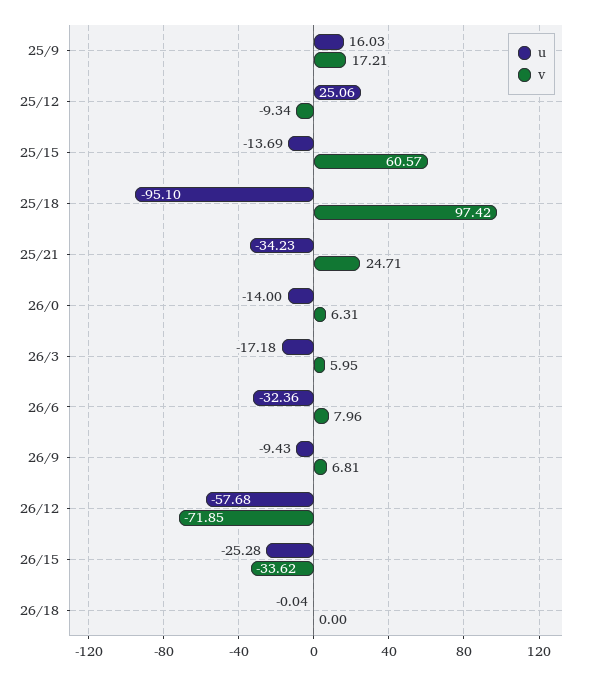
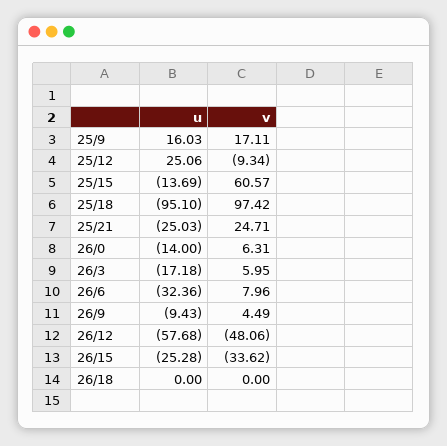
  {
    "u": {
      "25/9": 16.03,
      "25/12": 25.06,
      "25/15": -13.69,
      "25/18": -95.1,
-     "25/21": -34.23,
+     "25/21": -25.03,
      "26/0": -14,
      "26/3": -17.18,
      "26/6": -32.36,
      "26/9": -9.43,
      "26/12": -57.68,
      "26/15": -25.28,
-     "26/18": -0.04
+     "26/18": 0
    },
    "v": {
-     "25/9": 17.21,
+     "25/9": 17.11,
      "25/12": -9.34,
      "25/15": 60.57,
      "25/18": 97.42,
      "25/21": 24.71,
      "26/0": 6.31,
      "26/3": 5.95,
      "26/6": 7.96,
-     "26/9": 6.81,
+     "26/9": 4.49,
-     "26/12": -71.85,
+     "26/12": -48.06,
      "26/15": -33.62,
      "26/18": 0
    }
  }

